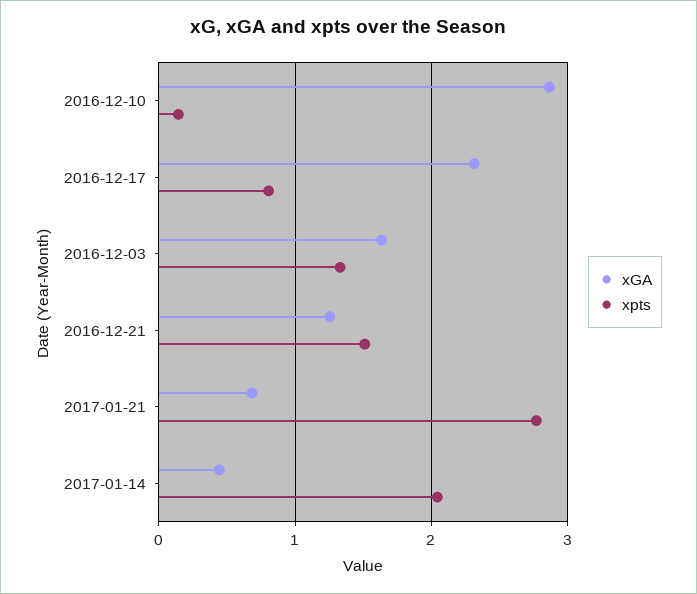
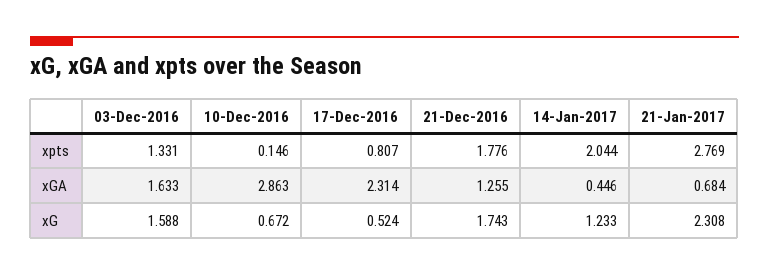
  {
    "xGA": {
      "2016-12-10": 2.863,
      "2016-12-17": 2.314,
      "2016-12-03": 1.633,
      "2016-12-21": 1.255,
      "2017-01-21": 0.684,
      "2017-01-14": 0.446
    },
    "xpts": {
      "2016-12-10": 0.146,
      "2016-12-17": 0.807,
      "2016-12-03": 1.331,
-     "2016-12-21": 1.5,
+     "2016-12-21": 1.776,
      "2017-01-21": 2.769,
      "2017-01-14": 2.044
-   }
+   },
+   "xG": {
+     "2016-12-03": 1.588,
+     "2016-12-10": 0.672,
+     "2016-12-17": 0.524,
+     "2016-12-21": 1.743,
+     "2017-01-14": 1.233,
+     "2017-01-21": 2.308
+   }
  }

